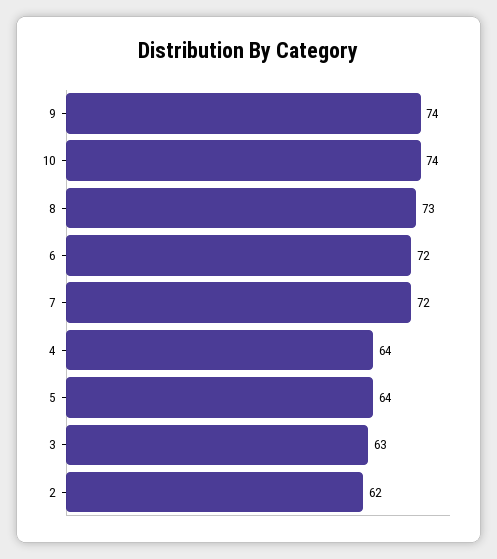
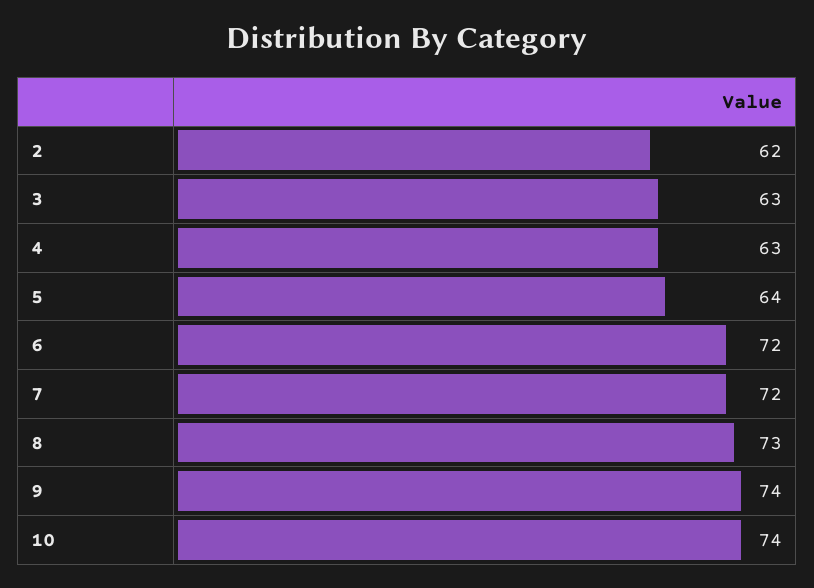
  {
    "9": 74,
    "10": 74,
    "8": 73,
    "6": 72,
    "7": 72,
-   "4": 64,
+   "4": 63,
    "5": 64,
    "3": 63,
    "2": 62
  }

